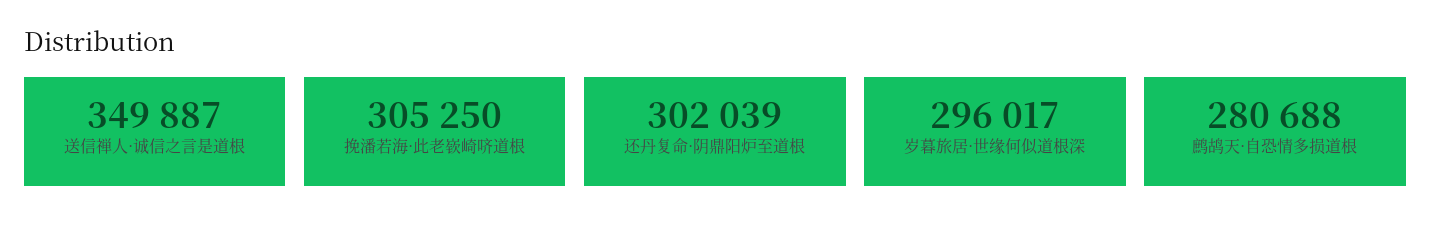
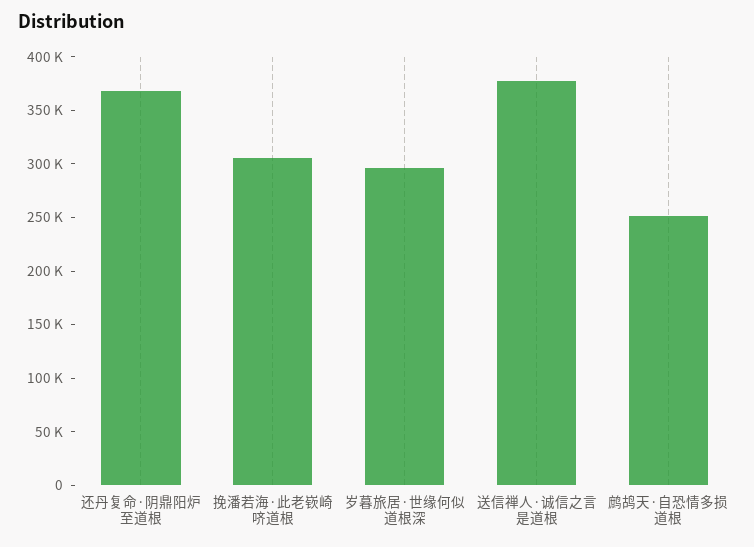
  {
-   "送信禅人·诚信之言是道根": 349887,
+   "送信禅人·诚信之言是道根": 380000,
    "挽潘若海·此老嵚崎哜道根": 305250,
-   "还丹复命·阴鼎阳炉至道根": 302039,
+   "还丹复命·阴鼎阳炉至道根": 370000,
    "岁暮旅居·世缘何似道根深": 296017,
-   "鹧鸪天·自恐情多损道根": 280688
+   "鹧鸪天·自恐情多损道根": 250000
  }

